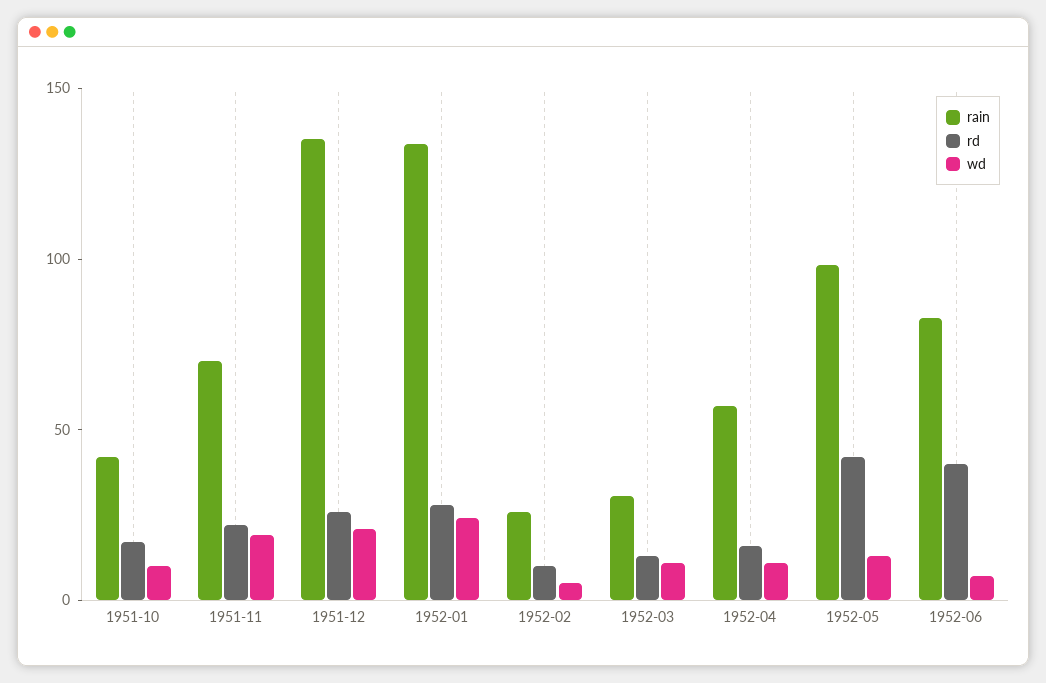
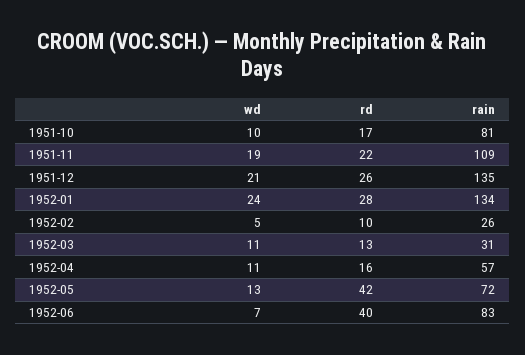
  {
    "rain": {
-     "1951-10": 40,
+     "1951-10": 81,
-     "1951-11": 70,
+     "1951-11": 109,
      "1951-12": 135,
      "1952-01": 134,
      "1952-02": 26,
      "1952-03": 31,
      "1952-04": 57,
-     "1952-05": 100,
+     "1952-05": 72,
      "1952-06": 83
    },
    "rd": {
      "1951-10": 17,
      "1951-11": 22,
      "1951-12": 26,
      "1952-01": 28,
      "1952-02": 10,
      "1952-03": 13,
      "1952-04": 16,
      "1952-05": 42,
      "1952-06": 40
    },
    "wd": {
      "1951-10": 10,
      "1951-11": 19,
      "1951-12": 21,
      "1952-01": 24,
      "1952-02": 5,
      "1952-03": 11,
      "1952-04": 11,
      "1952-05": 13,
      "1952-06": 7
    }
  }

